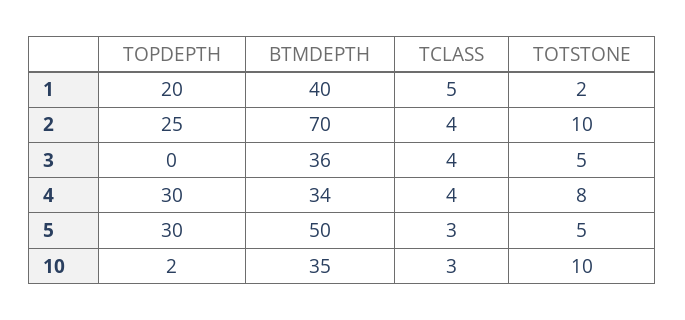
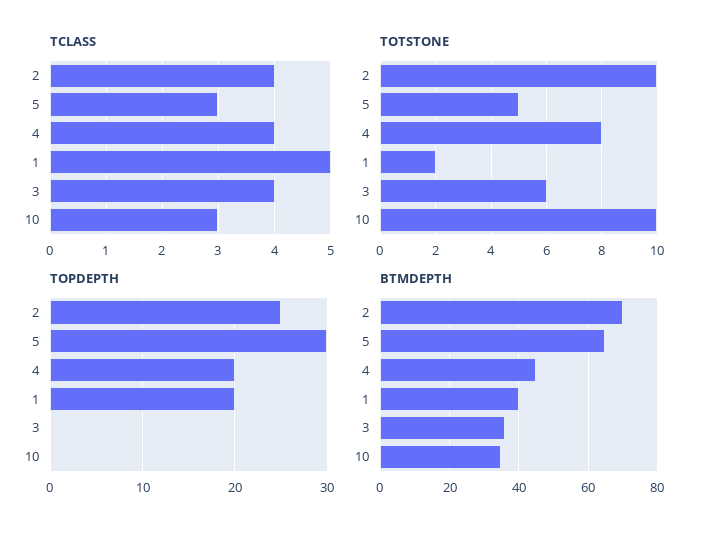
  {
    "TOPDEPTH": {
      "1": 20,
      "2": 25,
      "3": 0,
-     "4": 30,
+     "4": 20,
      "5": 30,
-     "10": 2
+     "10": 0
    },
    "BTMDEPTH": {
      "1": 40,
      "2": 70,
      "3": 36,
-     "4": 34,
+     "4": 45,
-     "5": 50,
+     "5": 65,
      "10": 35
    },
    "TCLASS": {
      "1": 5,
      "2": 4,
      "3": 4,
      "4": 4,
      "5": 3,
      "10": 3
    },
    "TOTSTONE": {
      "1": 2,
      "2": 10,
-     "3": 5,
+     "3": 6,
      "4": 8,
      "5": 5,
      "10": 10
    }
  }

